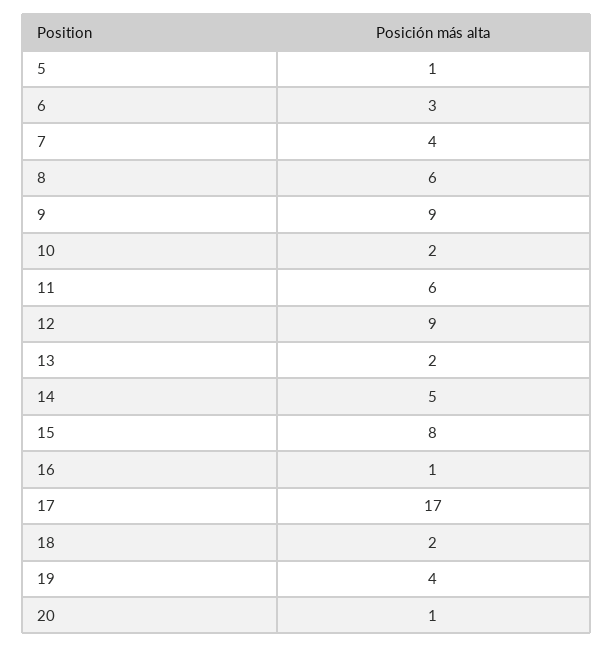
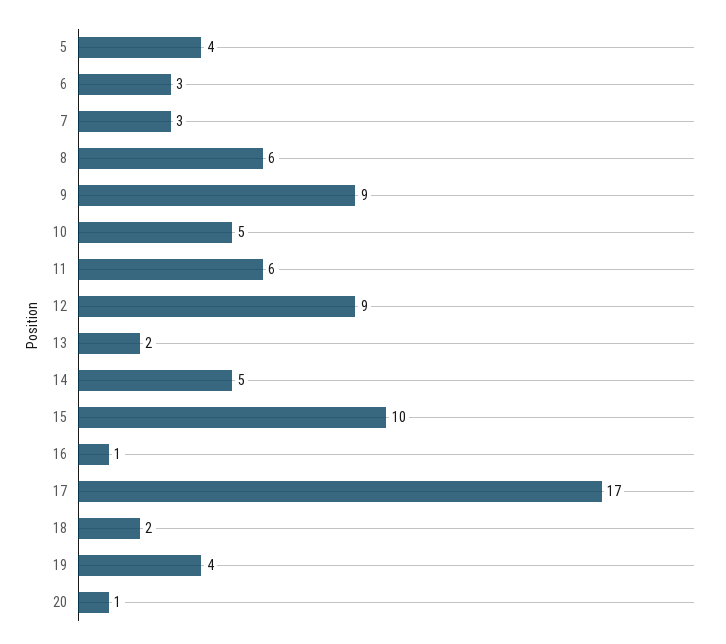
  {
-   "5": 1,
+   "5": 4,
    "6": 3,
-   "7": 4,
+   "7": 3,
    "8": 6,
    "9": 9,
-   "10": 2,
+   "10": 5,
    "11": 6,
    "12": 9,
    "13": 2,
    "14": 5,
-   "15": 8,
+   "15": 10,
    "16": 1,
    "17": 17,
    "18": 2,
    "19": 4,
    "20": 1
  }

